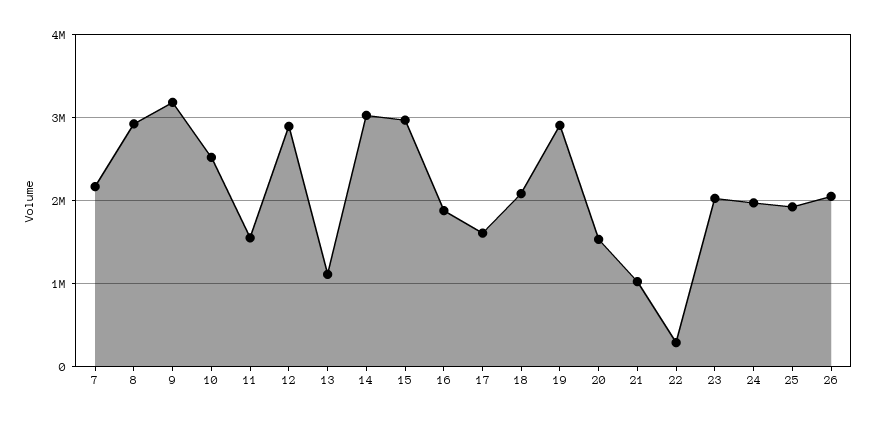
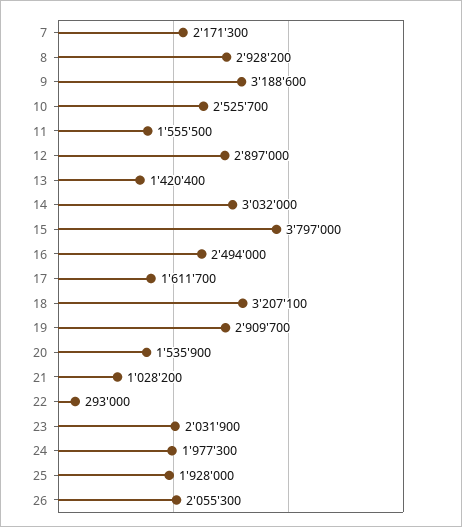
  {
    "7": 2171300,
    "8": 2928200,
    "9": 3188600,
    "10": 2525700,
    "11": 1555500,
    "12": 2897000,
-   "13": 1100000,
+   "13": 1420400,
    "14": 3032000,
-   "15": 3000000,
+   "15": 3797000,
-   "16": 1900000,
+   "16": 2494000,
    "17": 1611700,
-   "18": 2100000,
+   "18": 3207100,
    "19": 2909700,
    "20": 1535900,
    "21": 1028200,
    "22": 293000,
    "23": 2031900,
    "24": 1977300,
    "25": 1928000,
    "26": 2055300
  }

